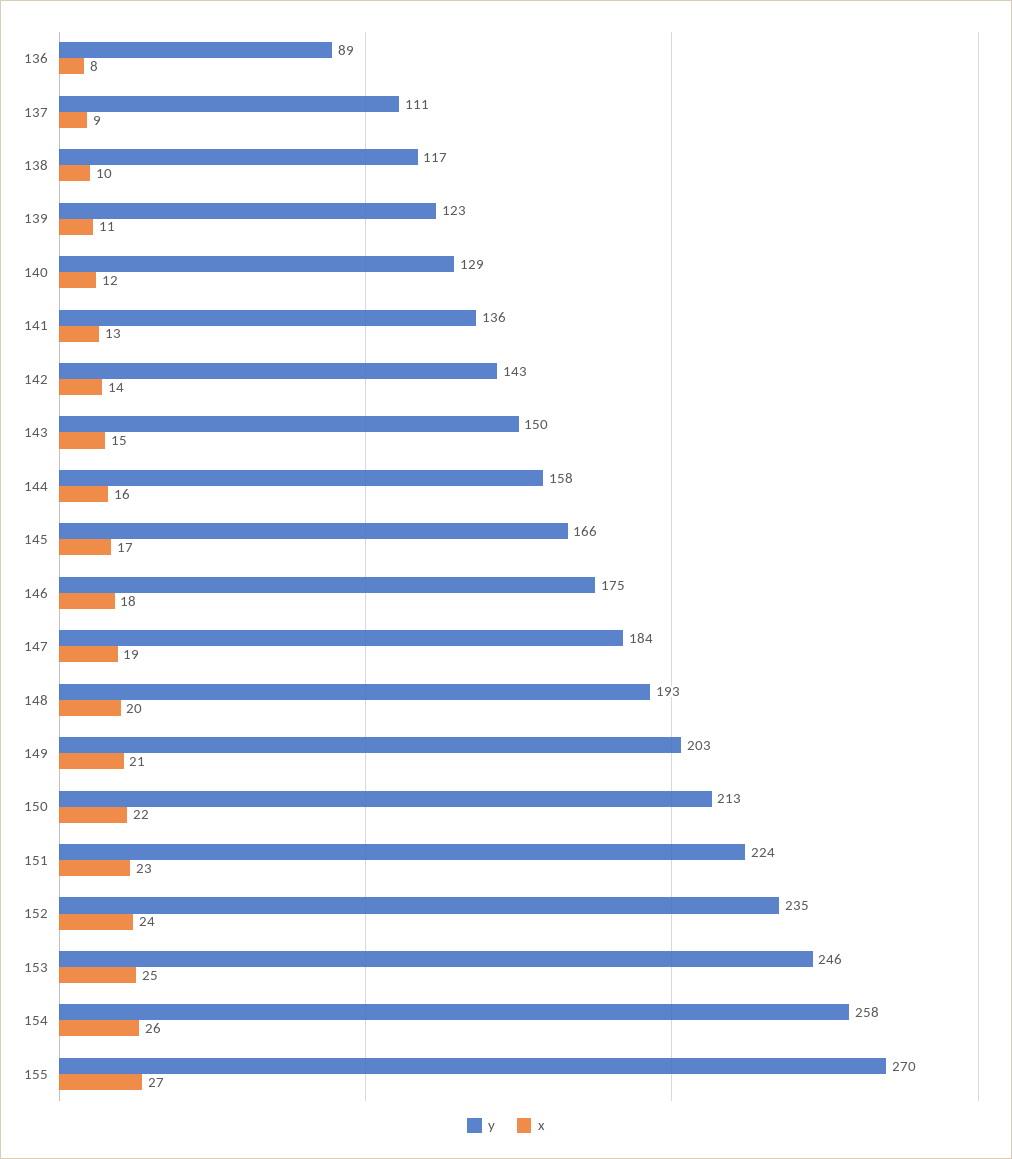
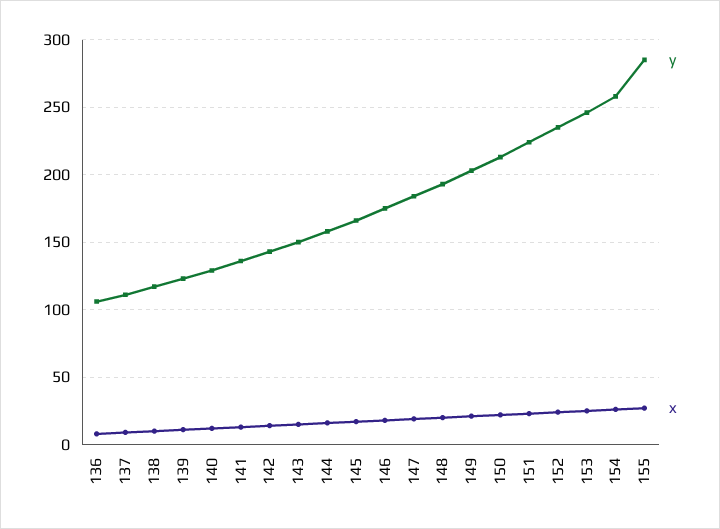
  {
    "y": {
-     "136": 89,
+     "136": 105,
      "137": 111,
      "138": 117,
      "139": 123,
      "140": 129,
      "141": 136,
      "142": 143,
      "143": 150,
      "144": 158,
      "145": 166,
      "146": 175,
      "147": 184,
      "148": 193,
      "149": 203,
      "150": 213,
      "151": 224,
      "152": 235,
      "153": 246,
      "154": 258,
-     "155": 270
+     "155": 285
    },
    "x": {
      "136": 8,
      "137": 9,
      "138": 10,
      "139": 11,
      "140": 12,
      "141": 13,
      "142": 14,
      "143": 15,
      "144": 16,
      "145": 17,
      "146": 18,
      "147": 19,
      "148": 20,
      "149": 21,
      "150": 22,
      "151": 23,
      "152": 24,
      "153": 25,
      "154": 26,
      "155": 27
    }
  }

